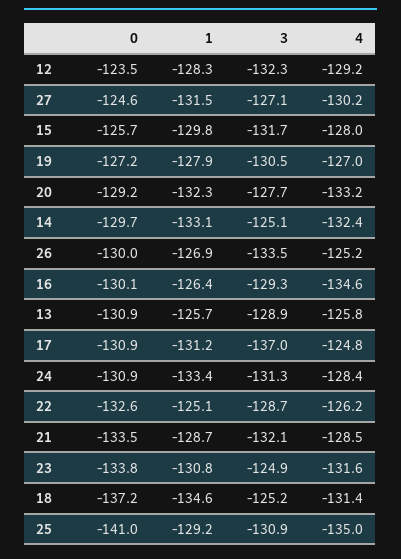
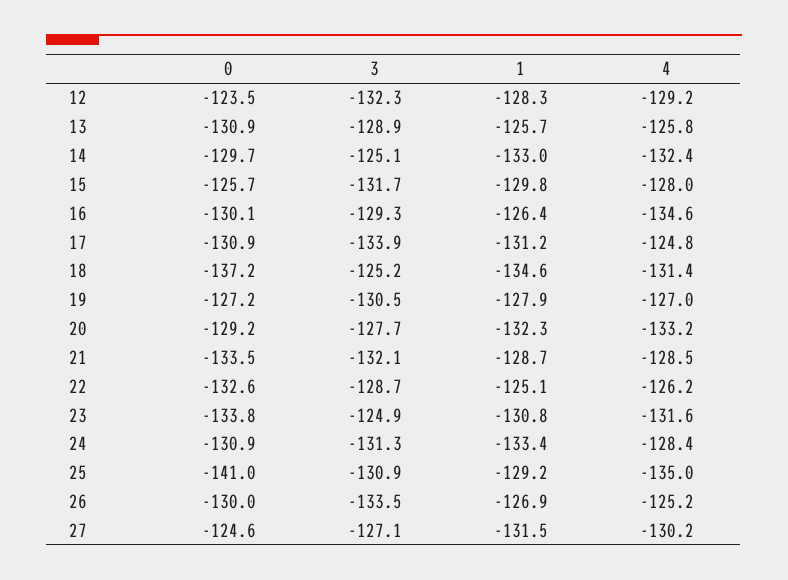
  {
    "0": {
      "12": -123.5,
      "27": -124.6,
      "15": -125.7,
      "19": -127.2,
      "20": -129.2,
      "14": -129.7,
      "26": -130,
      "16": -130.1,
      "13": -130.9,
      "17": -130.9,
      "24": -130.9,
      "22": -132.6,
      "21": -133.5,
      "23": -133.8,
      "18": -137.2,
      "25": -141
    },
    "1": {
      "12": -128.3,
      "27": -131.5,
      "15": -129.8,
      "19": -127.9,
      "20": -132.3,
-     "14": -133.1,
+     "14": -133,
      "26": -126.9,
      "16": -126.4,
      "13": -125.7,
      "17": -131.2,
      "24": -133.4,
      "22": -125.1,
      "21": -128.7,
      "23": -130.8,
      "18": -134.6,
      "25": -129.2
    },
    "3": {
      "12": -132.3,
      "27": -127.1,
      "15": -131.7,
      "19": -130.5,
      "20": -127.7,
      "14": -125.1,
      "26": -133.5,
      "16": -129.3,
      "13": -128.9,
-     "17": -137,
+     "17": -133.9,
      "24": -131.3,
      "22": -128.7,
      "21": -132.1,
      "23": -124.9,
      "18": -125.2,
      "25": -130.9
    },
    "4": {
      "12": -129.2,
      "27": -130.2,
      "15": -128,
      "19": -127,
      "20": -133.2,
      "14": -132.4,
      "26": -125.2,
      "16": -134.6,
      "13": -125.8,
      "17": -124.8,
      "24": -128.4,
      "22": -126.2,
      "21": -128.5,
      "23": -131.6,
      "18": -131.4,
      "25": -135
    }
  }

